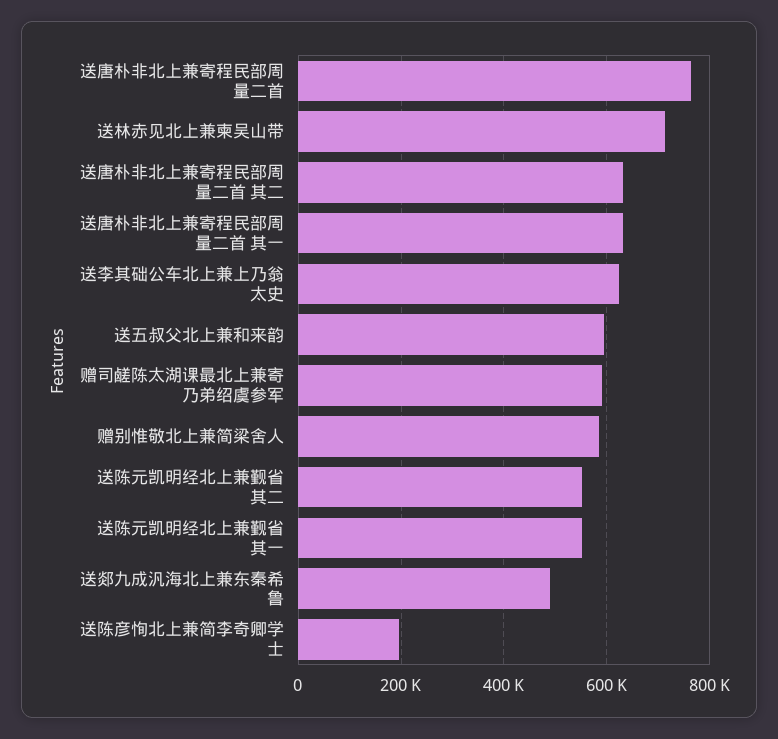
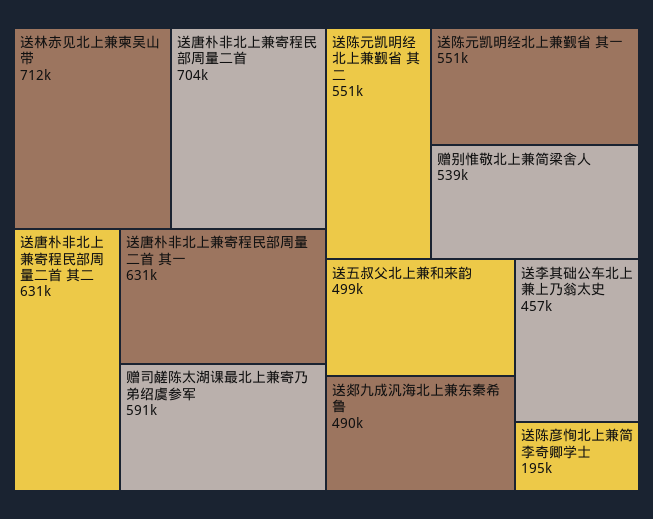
  {
-   "送唐朴非北上兼寄程民部周量二首": 760000,
+   "送唐朴非北上兼寄程民部周量二首": 704000,
    "送林赤见北上兼柬吴山带": 712000,
    "送唐朴非北上兼寄程民部周量二首 其二": 631000,
    "送唐朴非北上兼寄程民部周量二首 其一": 631000,
-   "送李其础公车北上兼上乃翁太史": 620000,
+   "送李其础公车北上兼上乃翁太史": 457000,
-   "送五叔父北上兼和来韵": 600000,
+   "送五叔父北上兼和来韵": 499000,
    "赠司鹾陈太湖课最北上兼寄乃弟绍虞参军": 591000,
-   "赠别惟敬北上兼简梁舍人": 580000,
+   "赠别惟敬北上兼简梁舍人": 539000,
    "送陈元凯明经北上兼觐省 其二": 551000,
    "送陈元凯明经北上兼觐省 其一": 551000,
    "送郯九成汎海北上兼东秦希鲁": 490000,
    "送陈彦恂北上兼简李奇卿学士": 195000
  }

